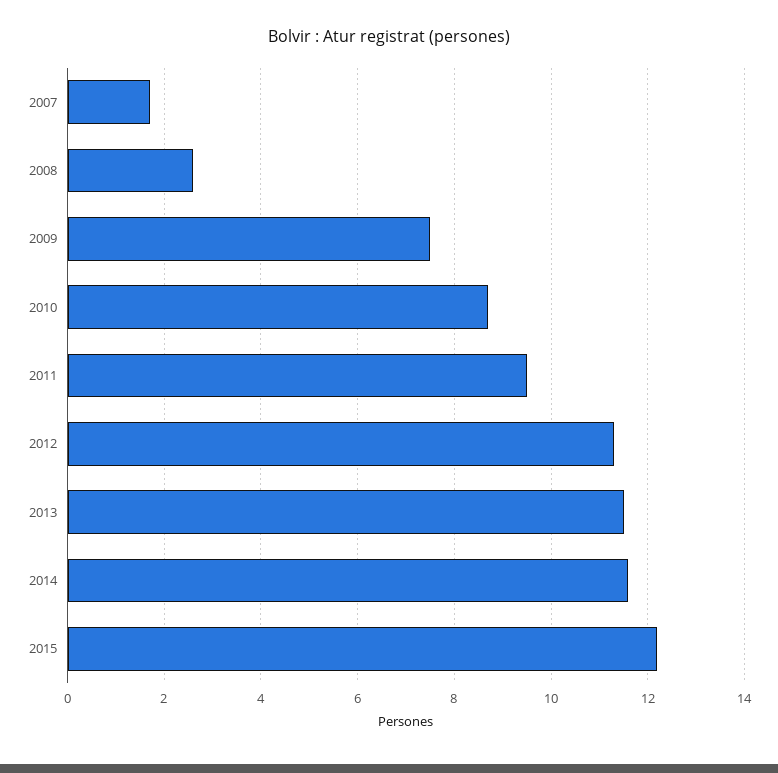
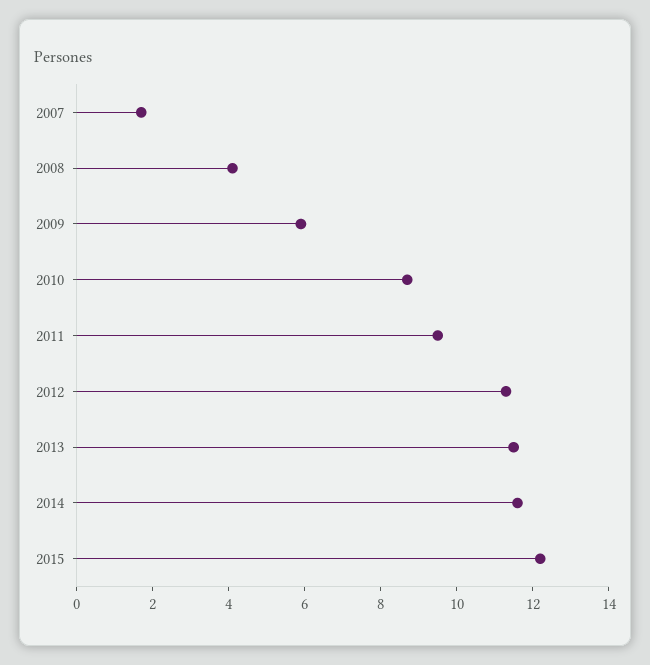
  {
    "2007": 1.5,
-   "2008": 2.5,
+   "2008": 4,
-   "2009": 7.5,
+   "2009": 6,
    "2010": 8.5,
    "2011": 9.5,
    "2012": 11.5,
    "2013": 11.5,
    "2014": 11.5,
    "2015": 12
  }

